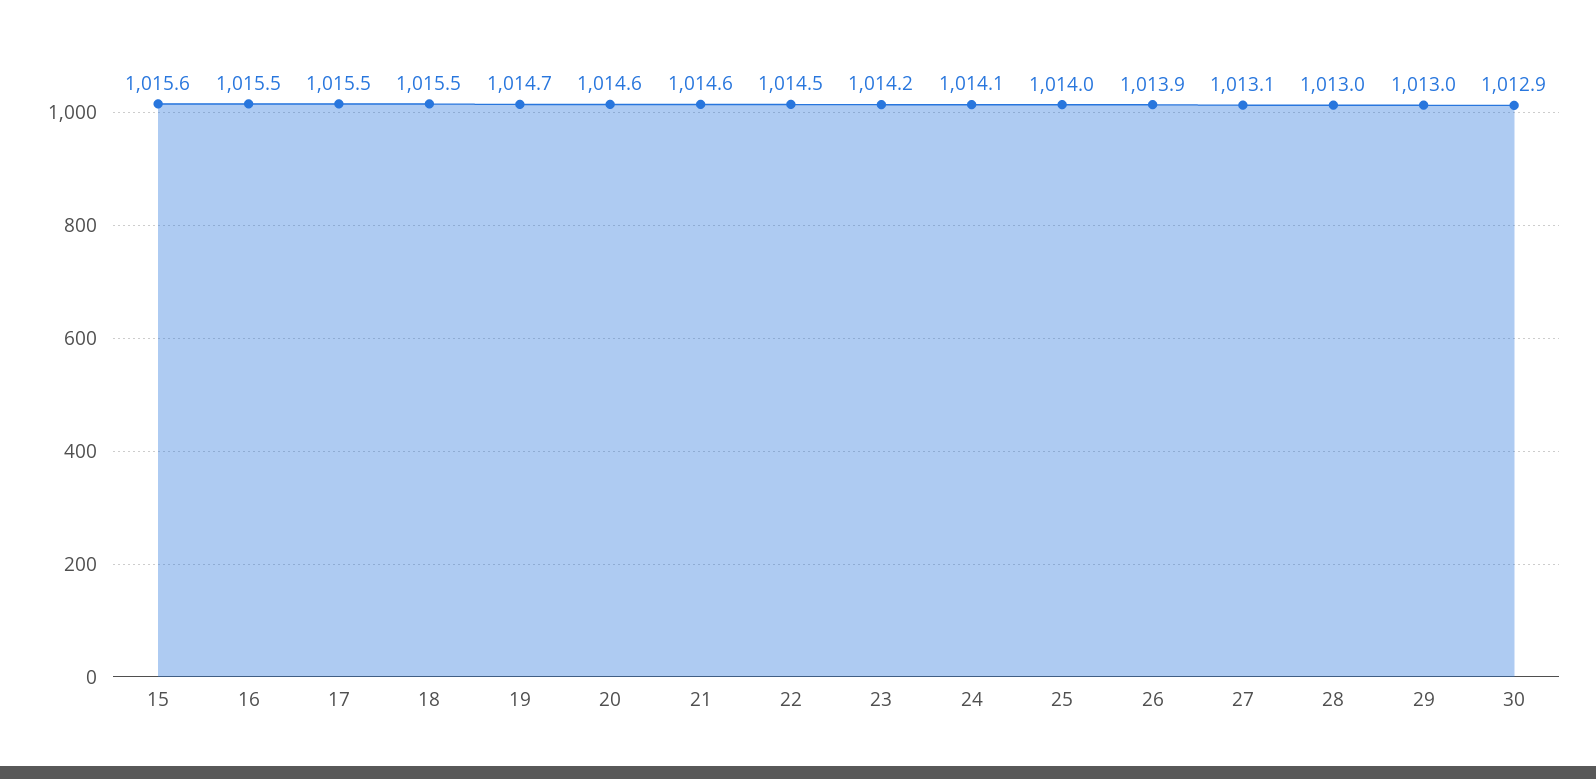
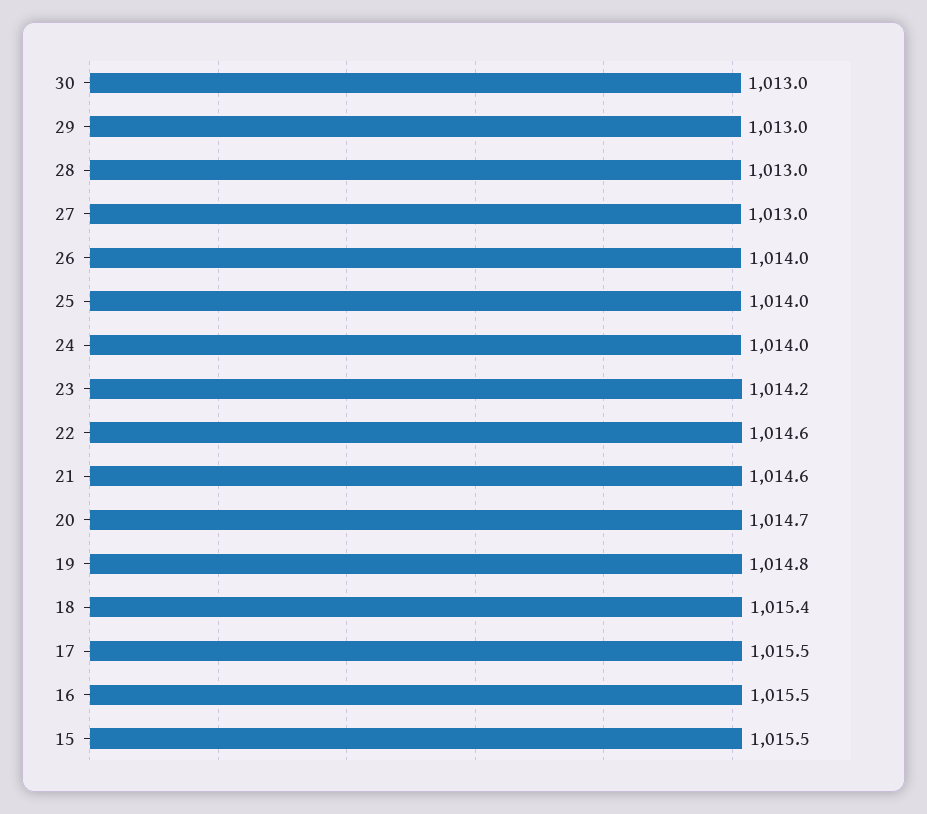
  {
-   "15": 1015.6,
+   "15": 1015.5,
    "16": 1015.5,
    "17": 1015.5,
-   "18": 1015.5,
+   "18": 1015.4,
-   "19": 1014.7,
+   "19": 1014.8,
-   "20": 1014.6,
+   "20": 1014.7,
    "21": 1014.6,
-   "22": 1014.5,
+   "22": 1014.6,
    "23": 1014.2,
-   "24": 1014.1,
+   "24": 1014,
    "25": 1014,
-   "26": 1013.9,
+   "26": 1014,
-   "27": 1013.1,
+   "27": 1013,
    "28": 1013,
    "29": 1013,
-   "30": 1012.9
+   "30": 1013
  }

